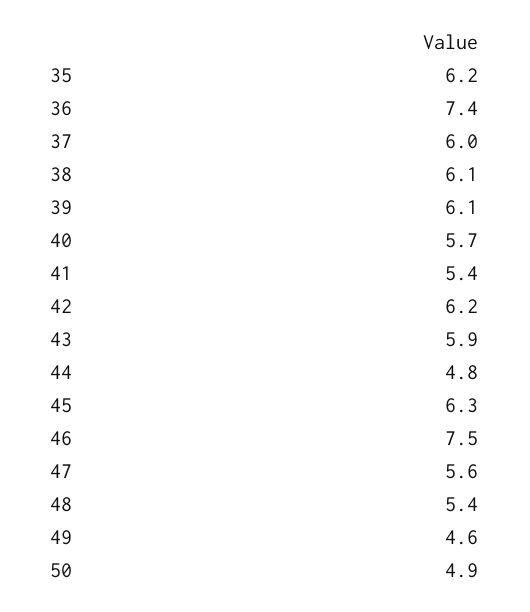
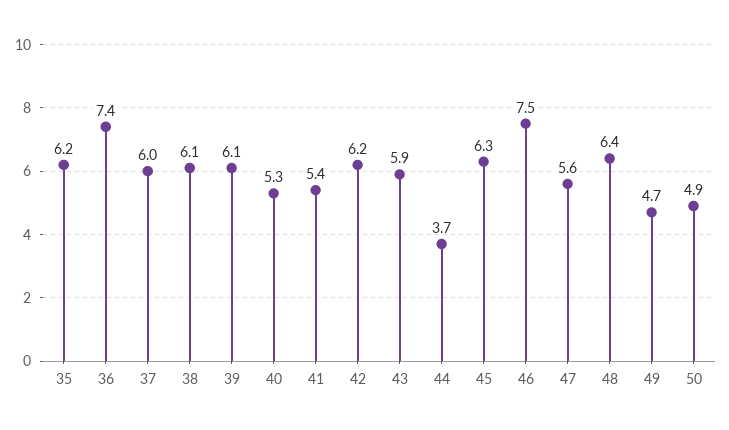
  {
    "35": 6.2,
    "36": 7.4,
    "37": 6,
    "38": 6.1,
    "39": 6.1,
-   "40": 5.7,
+   "40": 5.3,
    "41": 5.4,
    "42": 6.2,
    "43": 5.9,
-   "44": 4.8,
+   "44": 3.7,
    "45": 6.3,
    "46": 7.5,
    "47": 5.6,
-   "48": 5.4,
+   "48": 6.4,
-   "49": 4.6,
+   "49": 4.7,
    "50": 4.9
  }

